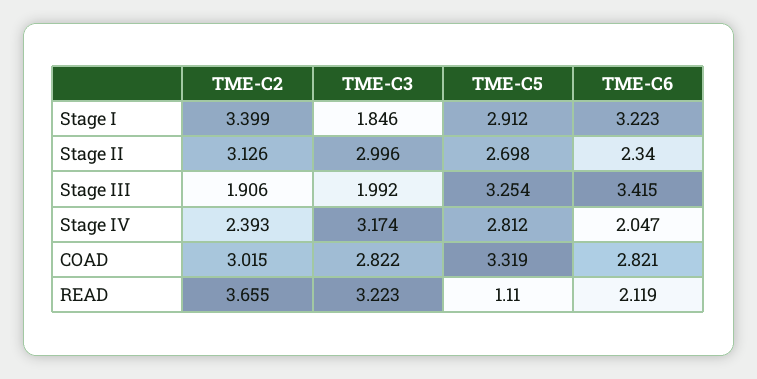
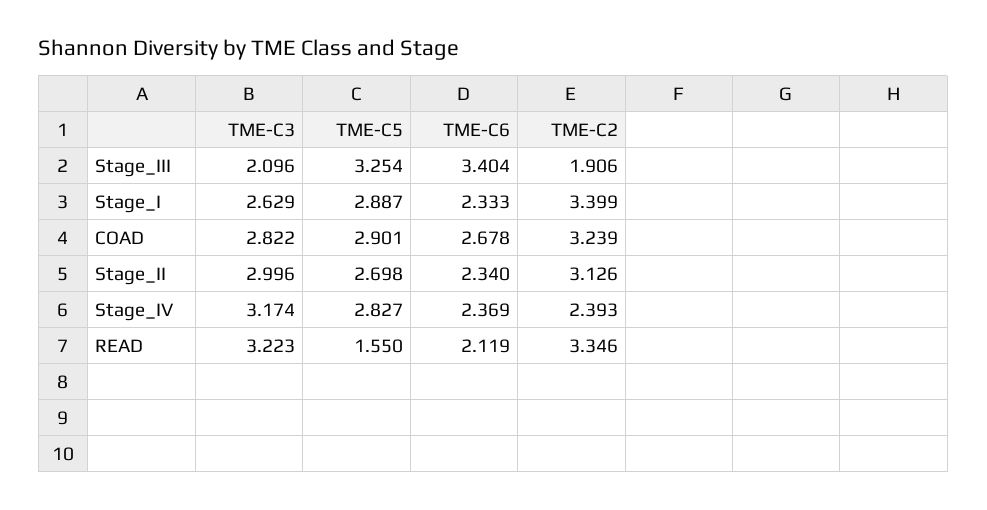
  {
    "TME-C2": {
      "Stage I": 3.399,
      "Stage II": 3.126,
      "Stage III": 1.906,
      "Stage IV": 2.393,
-     "COAD": 3.015,
+     "COAD": 3.239,
-     "READ": 3.655
+     "READ": 3.346
    },
    "TME-C3": {
-     "Stage I": 1.846,
+     "Stage I": 2.629,
      "Stage II": 2.996,
-     "Stage III": 1.992,
+     "Stage III": 2.096,
      "Stage IV": 3.174,
      "COAD": 2.822,
      "READ": 3.223
    },
    "TME-C5": {
-     "Stage I": 2.912,
+     "Stage I": 2.887,
      "Stage II": 2.698,
      "Stage III": 3.254,
-     "Stage IV": 2.812,
+     "Stage IV": 2.827,
-     "COAD": 3.319,
+     "COAD": 2.901,
-     "READ": 1.11
+     "READ": 1.55
    },
    "TME-C6": {
-     "Stage I": 3.223,
+     "Stage I": 2.333,
      "Stage II": 2.34,
-     "Stage III": 3.415,
+     "Stage III": 3.404,
-     "Stage IV": 2.047,
+     "Stage IV": 2.369,
-     "COAD": 2.821,
+     "COAD": 2.678,
      "READ": 2.119
    }
  }

